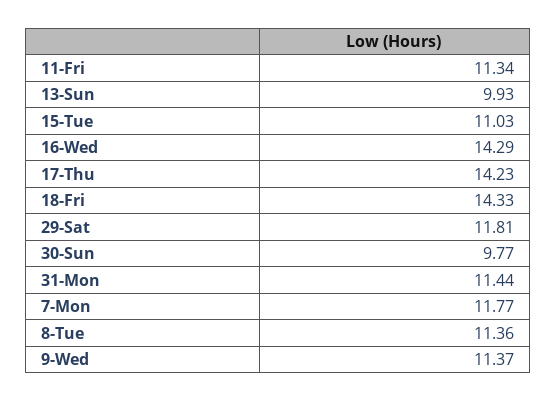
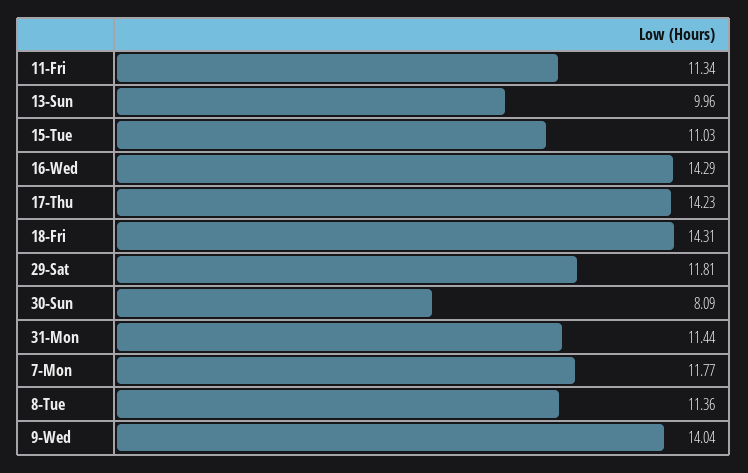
  {
    "11-Fri": 11.34,
-   "13-Sun": 9.93,
+   "13-Sun": 9.96,
    "15-Tue": 11.03,
    "16-Wed": 14.29,
    "17-Thu": 14.23,
-   "18-Fri": 14.33,
+   "18-Fri": 14.31,
    "29-Sat": 11.81,
-   "30-Sun": 9.77,
+   "30-Sun": 8.09,
    "31-Mon": 11.44,
    "7-Mon": 11.77,
    "8-Tue": 11.36,
-   "9-Wed": 11.37
+   "9-Wed": 14.04
  }

